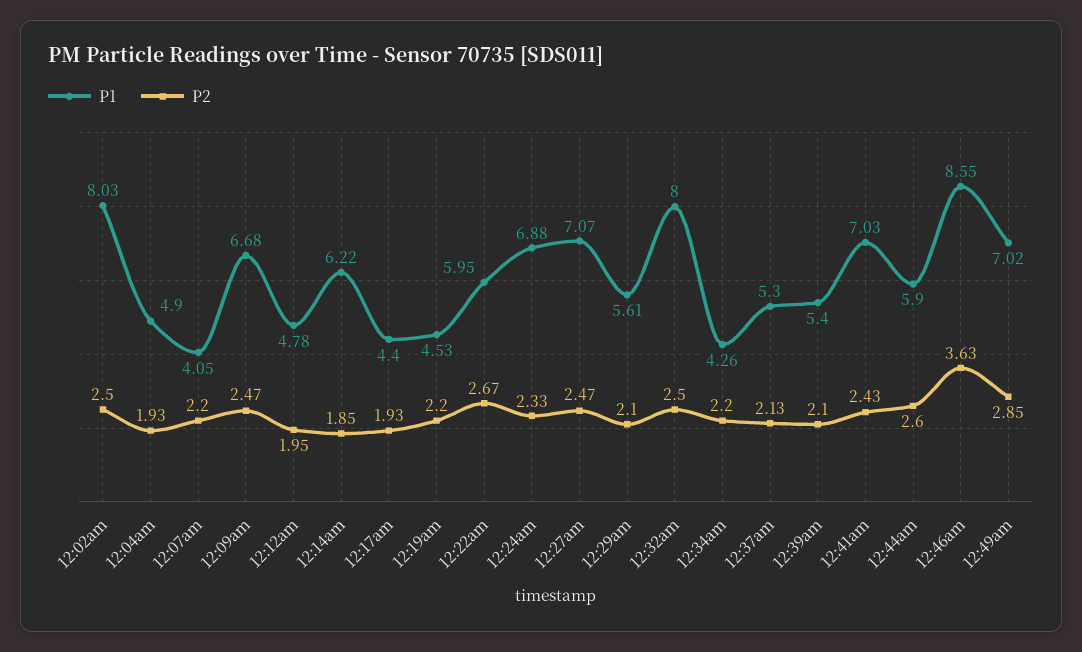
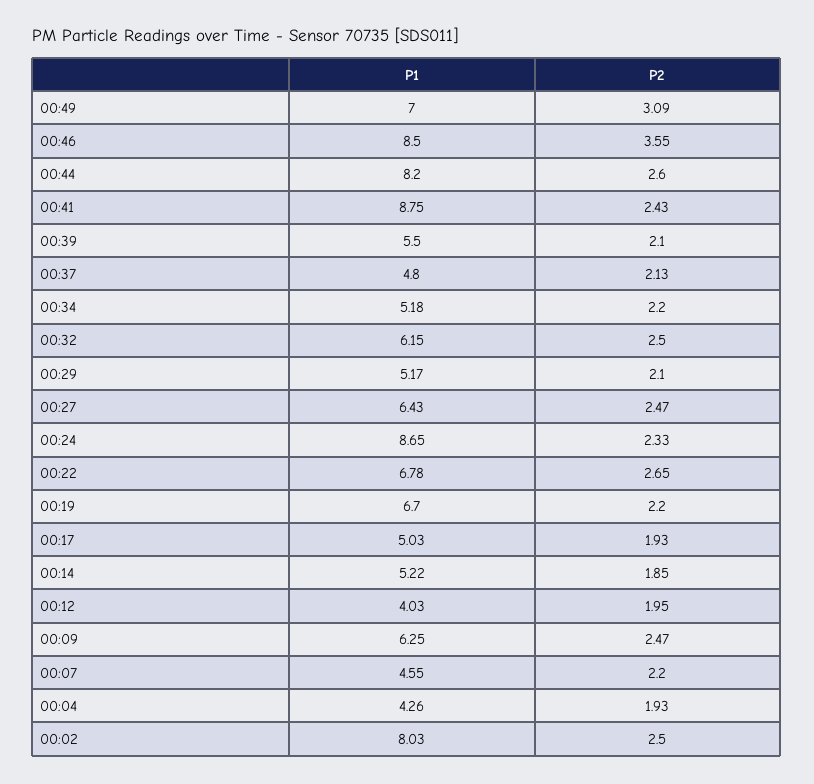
  {
    "P1": {
      "12:02am": 8.03,
-     "12:04am": 4.9,
+     "12:04am": 4.26,
-     "12:07am": 4.05,
+     "12:07am": 4.55,
-     "12:09am": 6.68,
+     "12:09am": 6.25,
-     "12:12am": 4.78,
+     "12:12am": 4.03,
-     "12:14am": 6.22,
+     "12:14am": 5.22,
-     "12:17am": 4.4,
+     "12:17am": 5.03,
-     "12:19am": 4.53,
+     "12:19am": 6.7,
-     "12:22am": 5.95,
+     "12:22am": 6.78,
-     "12:24am": 6.88,
+     "12:24am": 8.65,
-     "12:27am": 7.07,
+     "12:27am": 6.43,
-     "12:29am": 5.61,
+     "12:29am": 5.17,
-     "12:32am": 8,
+     "12:32am": 6.15,
-     "12:34am": 4.26,
+     "12:34am": 5.18,
-     "12:37am": 5.3,
+     "12:37am": 4.8,
-     "12:39am": 5.4,
+     "12:39am": 5.5,
-     "12:41am": 7.03,
+     "12:41am": 8.75,
-     "12:44am": 5.9,
+     "12:44am": 8.2,
-     "12:46am": 8.55,
+     "12:46am": 8.5,
-     "12:49am": 7.02
+     "12:49am": 7
    },
    "P2": {
      "12:02am": 2.5,
      "12:04am": 1.93,
      "12:07am": 2.2,
      "12:09am": 2.47,
      "12:12am": 1.95,
      "12:14am": 1.85,
      "12:17am": 1.93,
      "12:19am": 2.2,
-     "12:22am": 2.67,
+     "12:22am": 2.65,
      "12:24am": 2.33,
      "12:27am": 2.47,
      "12:29am": 2.1,
      "12:32am": 2.5,
      "12:34am": 2.2,
      "12:37am": 2.13,
      "12:39am": 2.1,
      "12:41am": 2.43,
      "12:44am": 2.6,
-     "12:46am": 3.63,
+     "12:46am": 3.55,
-     "12:49am": 2.85
+     "12:49am": 3.09
    }
  }

